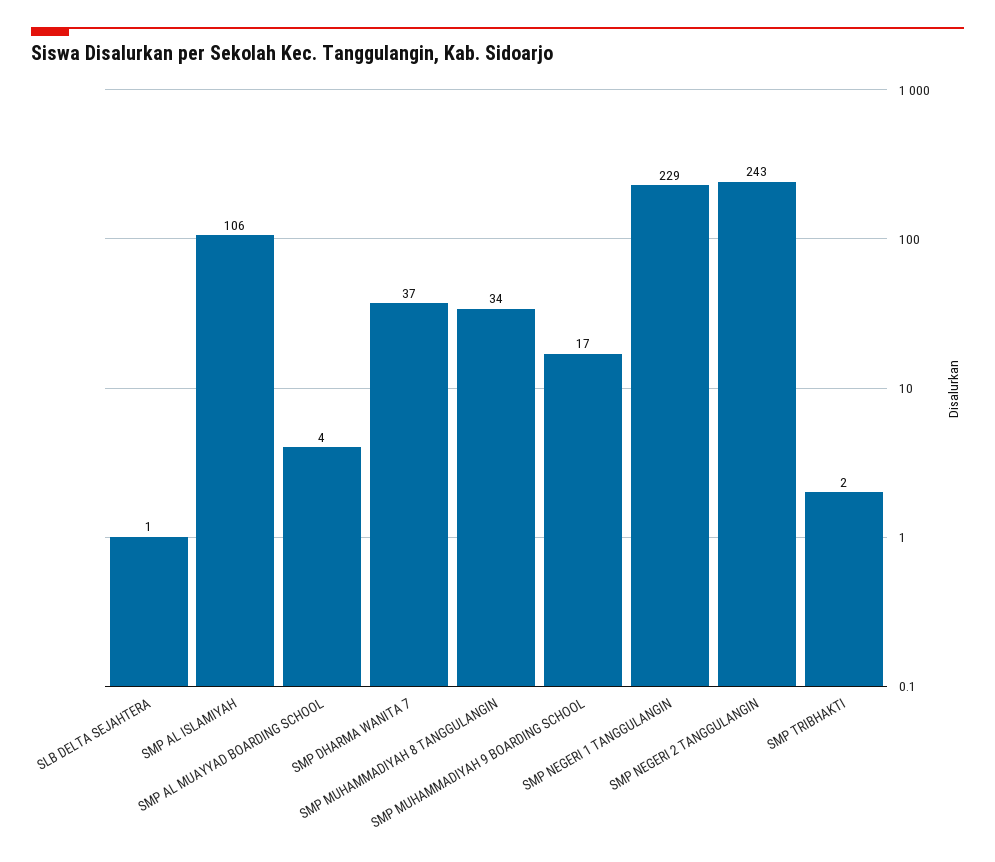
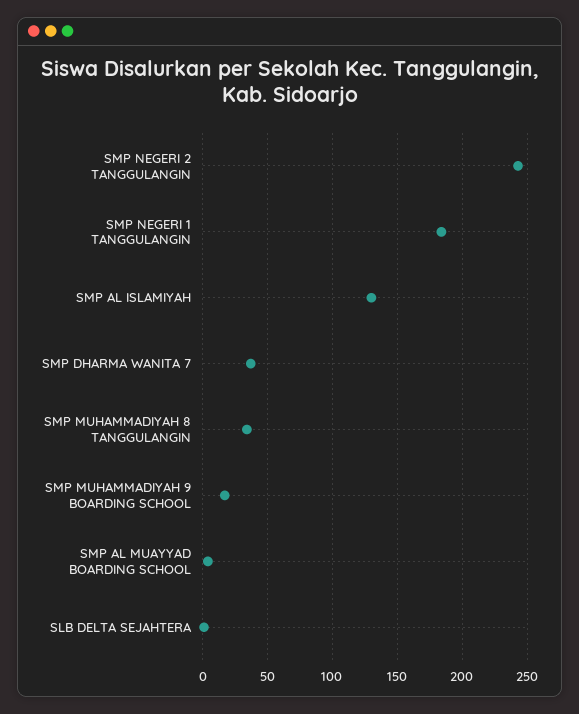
  {
    "SLB DELTA SEJAHTERA": 1,
-   "SMP AL ISLAMIYAH": 106,
+   "SMP AL ISLAMIYAH": 130,
    "SMP AL MUAYYAD BOARDING SCHOOL": 4,
    "SMP DHARMA WANITA 7": 37,
    "SMP MUHAMMADIYAH 8 TANGGULANGIN": 34,
    "SMP MUHAMMADIYAH 9 BOARDING SCHOOL": 17,
-   "SMP NEGERI 1 TANGGULANGIN": 229,
+   "SMP NEGERI 1 TANGGULANGIN": 185,
-   "SMP NEGERI 2 TANGGULANGIN": 243,
+   "SMP NEGERI 2 TANGGULANGIN": 243
-   "SMP TRIBHAKTI": 2
  }

